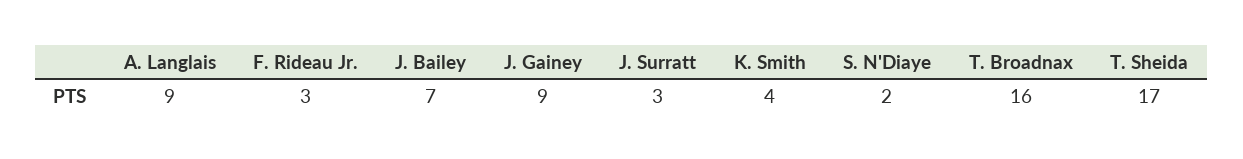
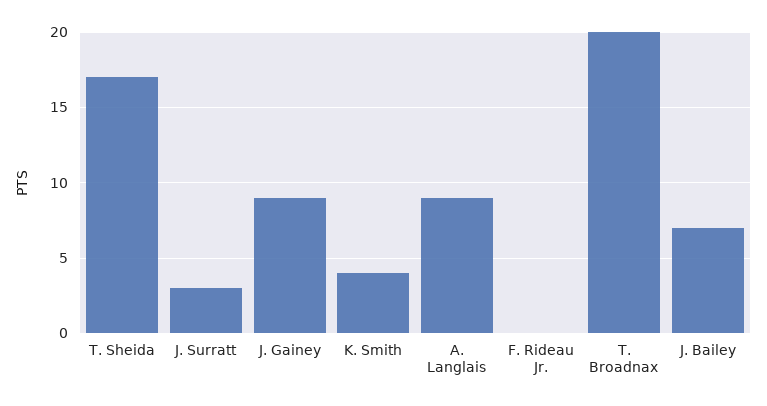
  {
    "A. Langlais": 9,
-   "F. Rideau Jr.": 3,
+   "F. Rideau Jr.": 0,
    "J. Bailey": 7,
    "J. Gainey": 9,
    "J. Surratt": 3,
    "K. Smith": 4,
-   "S. N'Diaye": 2,
-   "T. Broadnax": 16,
+   "T. Broadnax": 20,
    "T. Sheida": 17
  }

